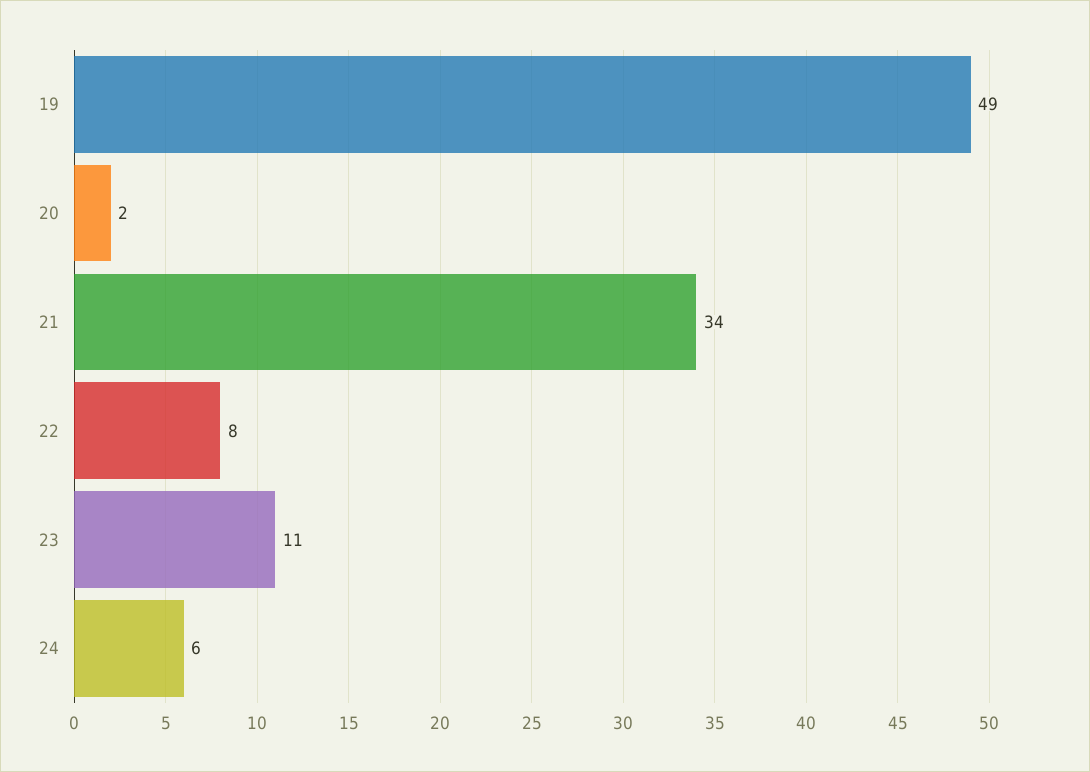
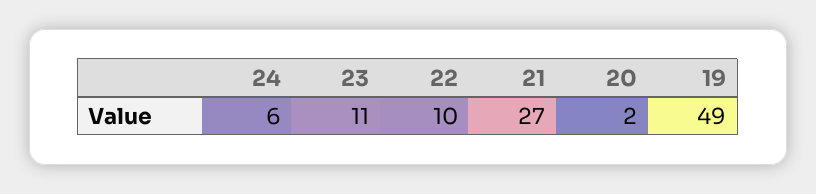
  {
    "19": 49,
    "20": 2,
-   "21": 34,
+   "21": 27,
-   "22": 8,
+   "22": 10,
    "23": 11,
    "24": 6
  }

